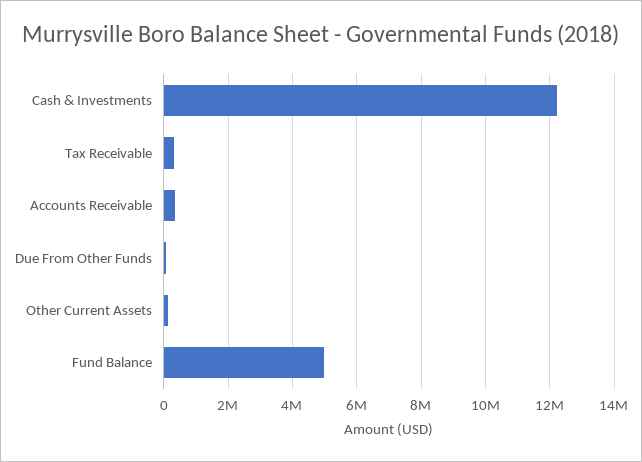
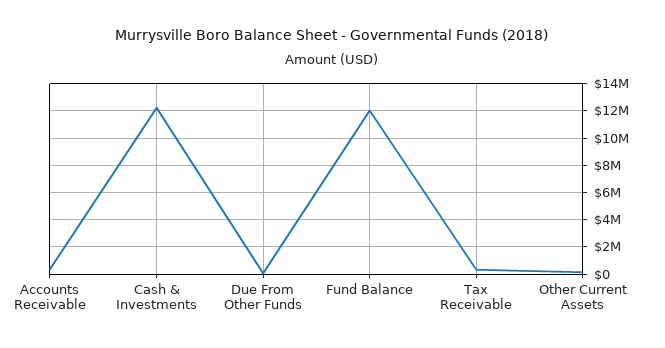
  {
    "Cash & Investments": 12200000,
    "Tax Receivable": 400000,
    "Accounts Receivable": 400000,
    "Due From Other Funds": 0,
    "Other Current Assets": 200000,
-   "Fund Balance": 5000000
+   "Fund Balance": 12000000
  }

